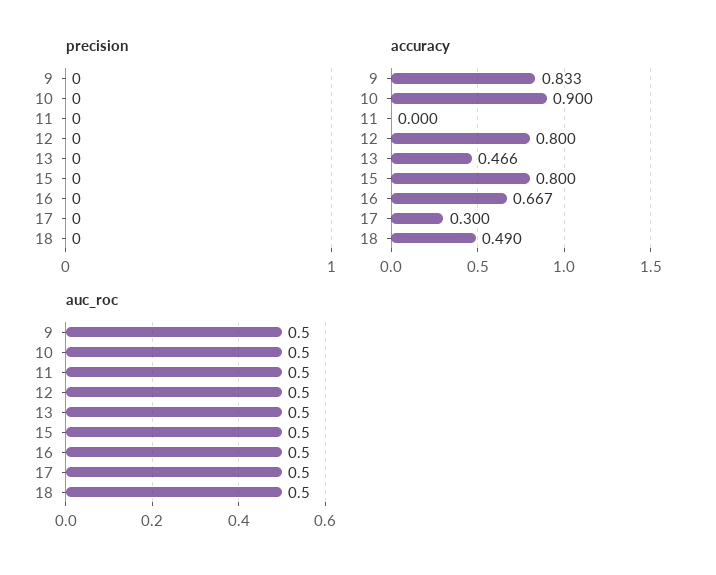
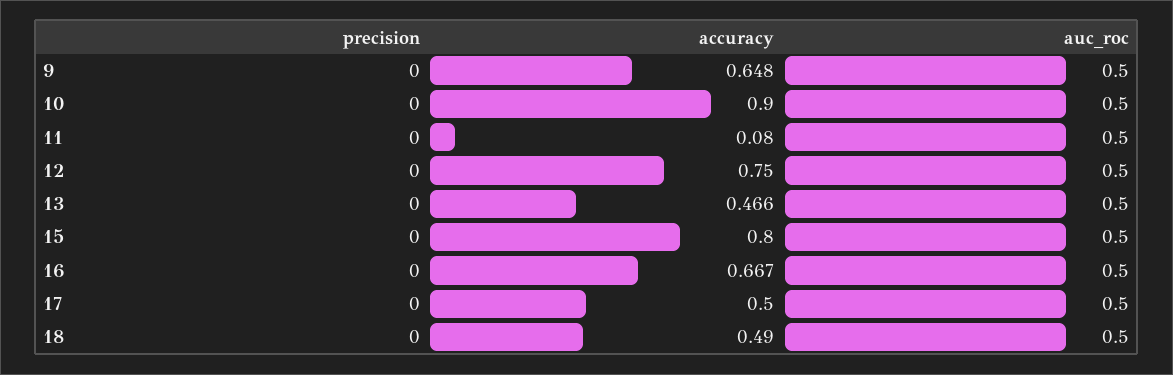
  {
    "precision": {
      "9": 0,
      "10": 0,
      "11": 0,
      "12": 0,
      "13": 0,
      "15": 0,
      "16": 0,
      "17": 0,
      "18": 0
    },
    "accuracy": {
-     "9": 0.833,
+     "9": 0.648,
      "10": 0.9,
-     "11": 0,
+     "11": 0.08,
-     "12": 0.8,
+     "12": 0.75,
      "13": 0.466,
      "15": 0.8,
      "16": 0.667,
-     "17": 0.3,
+     "17": 0.5,
      "18": 0.49
    },
    "auc_roc": {
      "9": 0.5,
      "10": 0.5,
      "11": 0.5,
      "12": 0.5,
      "13": 0.5,
      "15": 0.5,
      "16": 0.5,
      "17": 0.5,
      "18": 0.5
    }
  }

